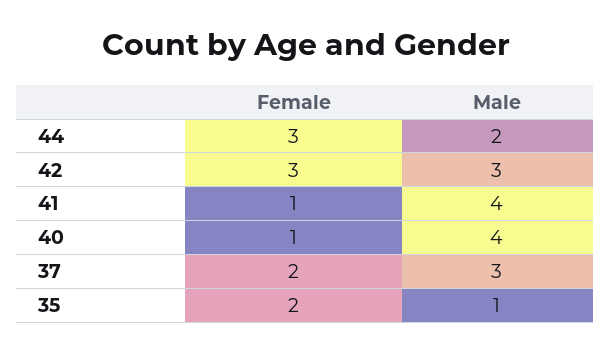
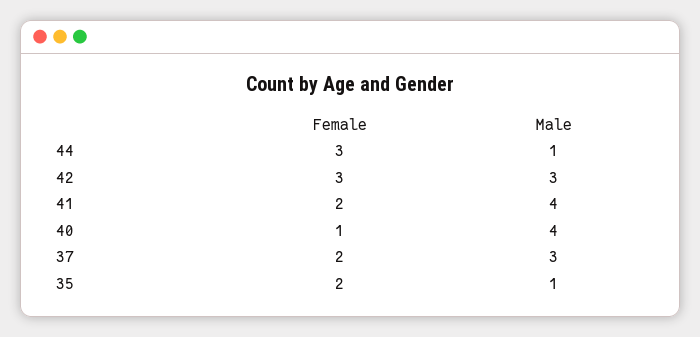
  {
    "Female": {
      "44": 3,
      "42": 3,
-     "41": 1,
+     "41": 2,
      "40": 1,
      "37": 2,
      "35": 2
    },
    "Male": {
-     "44": 2,
+     "44": 1,
      "42": 3,
      "41": 4,
      "40": 4,
      "37": 3,
      "35": 1
    }
  }

